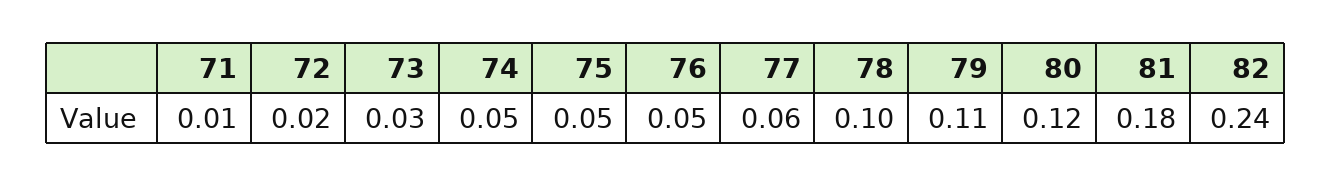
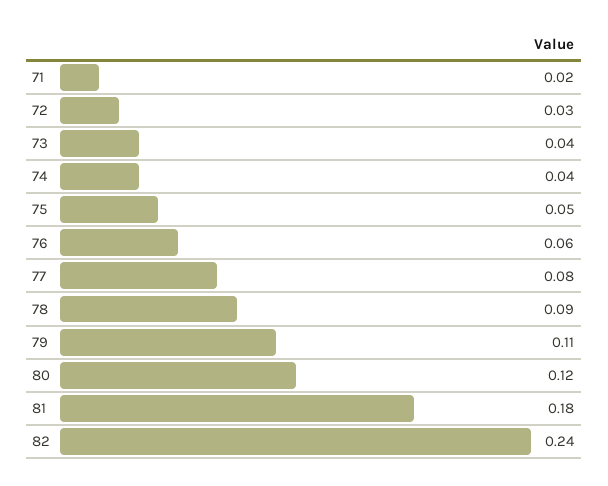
  {
-   "71": 0.01,
+   "71": 0.02,
-   "72": 0.02,
+   "72": 0.03,
-   "73": 0.03,
+   "73": 0.04,
-   "74": 0.05,
+   "74": 0.04,
    "75": 0.05,
-   "76": 0.05,
+   "76": 0.06,
-   "77": 0.06,
+   "77": 0.08,
-   "78": 0.1,
+   "78": 0.09,
    "79": 0.11,
    "80": 0.12,
    "81": 0.18,
    "82": 0.24
  }

